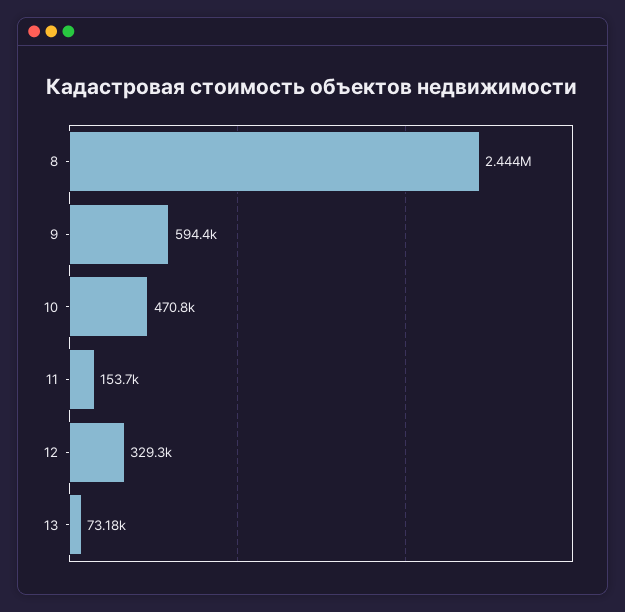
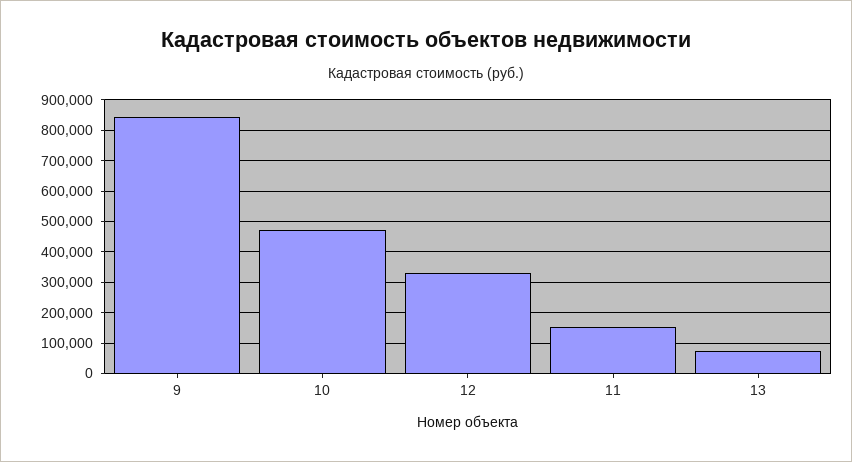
  {
-   "8": 2444000,
-   "9": 594400,
+   "9": 840000,
    "10": 470800,
    "11": 153700,
    "12": 329300,
    "13": 73180
  }

